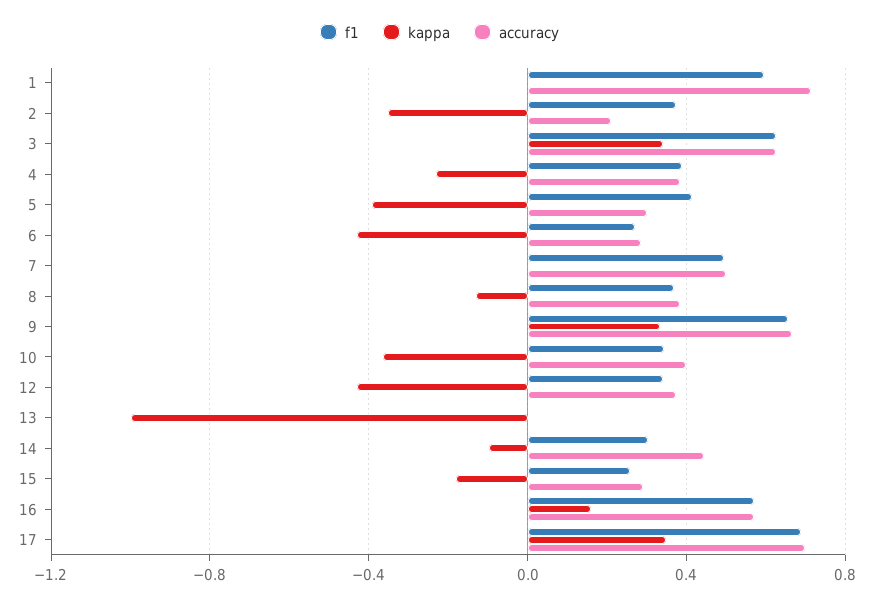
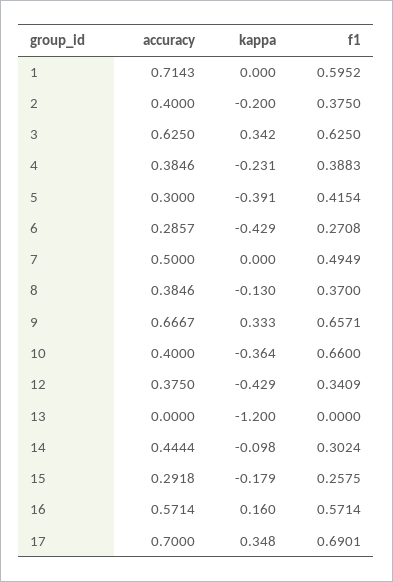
  {
    "f1": {
      "1": 0.5952,
      "2": 0.375,
      "3": 0.625,
      "4": 0.3883,
      "5": 0.4154,
      "6": 0.2708,
      "7": 0.4949,
      "8": 0.37,
      "9": 0.6571,
-     "10": 0.35,
+     "10": 0.66,
      "12": 0.3409,
      "13": 0,
      "14": 0.3024,
      "15": 0.2575,
      "16": 0.5714,
      "17": 0.6901
    },
    "kappa": {
      "1": 0,
-     "2": -0.35,
+     "2": -0.2,
      "3": 0.342,
      "4": -0.231,
      "5": -0.391,
      "6": -0.429,
      "7": 0,
      "8": -0.13,
      "9": 0.333,
      "10": -0.364,
      "12": -0.429,
-     "13": -1,
+     "13": -1.2,
      "14": -0.098,
      "15": -0.179,
      "16": 0.16,
      "17": 0.348
    },
    "accuracy": {
      "1": 0.7143,
-     "2": 0.2,
+     "2": 0.4,
      "3": 0.625,
      "4": 0.3846,
      "5": 0.3,
      "6": 0.2857,
      "7": 0.5,
      "8": 0.3846,
      "9": 0.6667,
      "10": 0.4,
      "12": 0.375,
      "13": 0,
      "14": 0.4444,
      "15": 0.2918,
      "16": 0.5714,
      "17": 0.7
    }
  }

